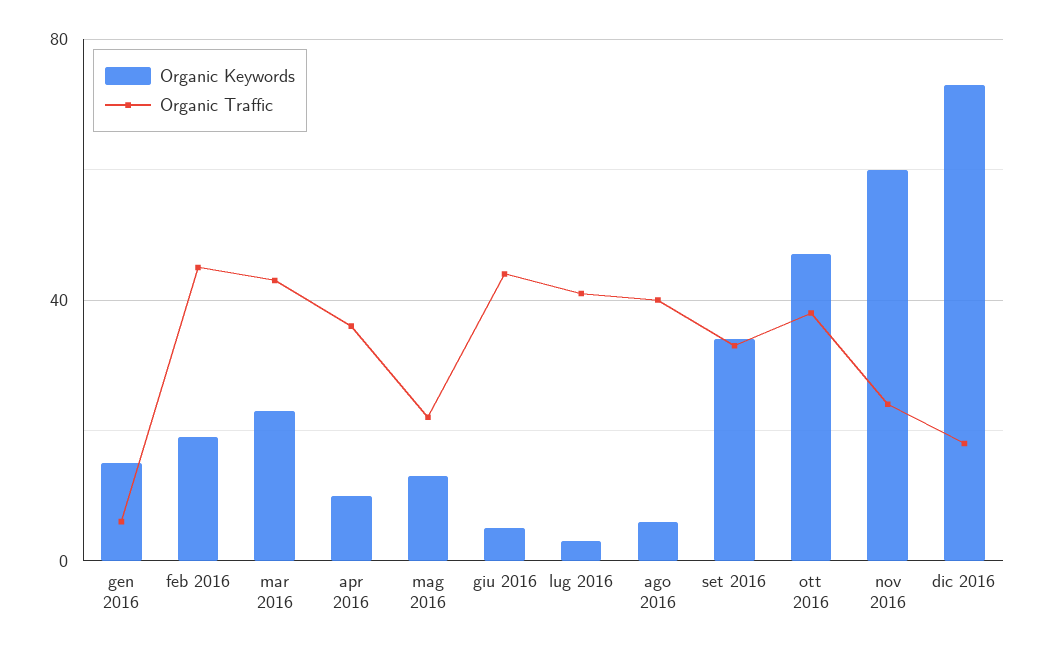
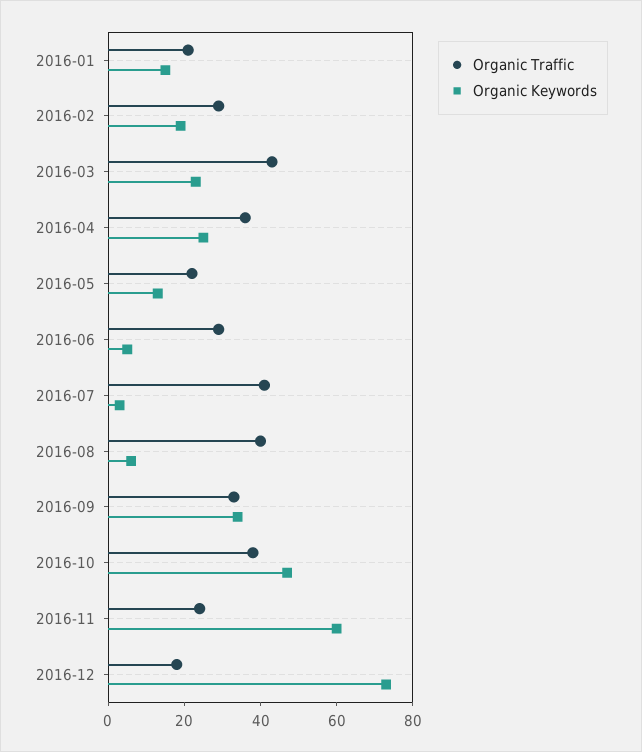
  {
    "Organic Keywords": {
      "gen 2016": 15,
      "feb 2016": 20,
      "mar 2016": 25,
-     "apr 2016": 10,
+     "apr 2016": 25,
      "mag 2016": 15,
      "giu 2016": 5,
      "lug 2016": 5,
      "ago 2016": 5,
      "set 2016": 35,
      "ott 2016": 45,
      "nov 2016": 60,
      "dic 2016": 75
    },
    "Organic Traffic": {
-     "gen 2016": 5,
+     "gen 2016": 20,
-     "feb 2016": 45,
+     "feb 2016": 30,
      "mar 2016": 45,
      "apr 2016": 35,
      "mag 2016": 20,
-     "giu 2016": 45,
+     "giu 2016": 30,
      "lug 2016": 40,
      "ago 2016": 40,
      "set 2016": 35,
      "ott 2016": 40,
      "nov 2016": 25,
      "dic 2016": 20
    }
  }

